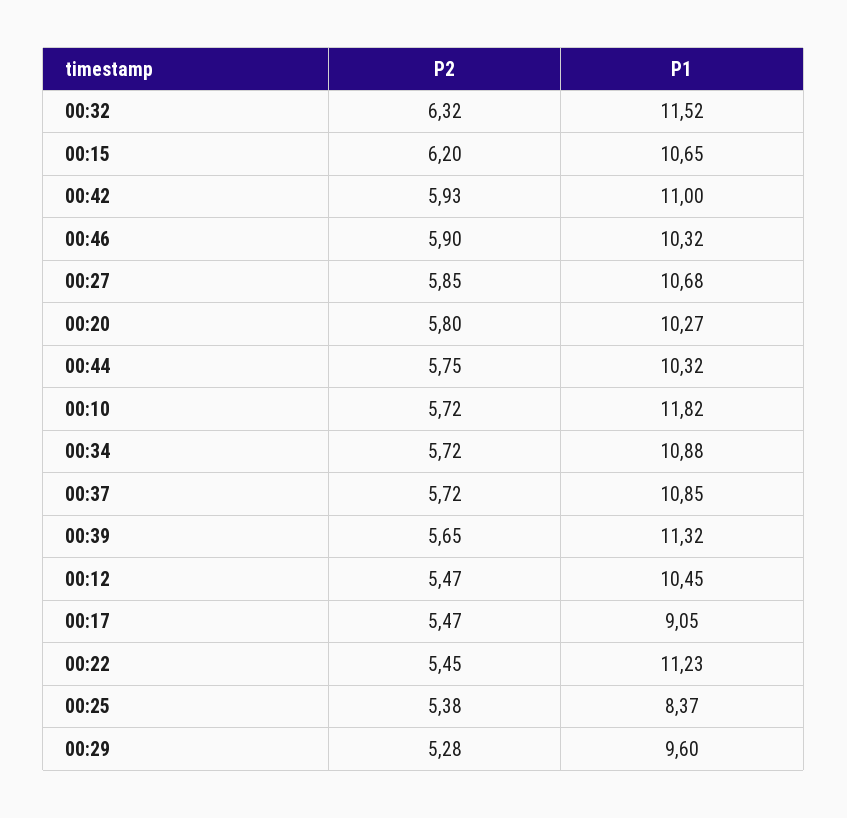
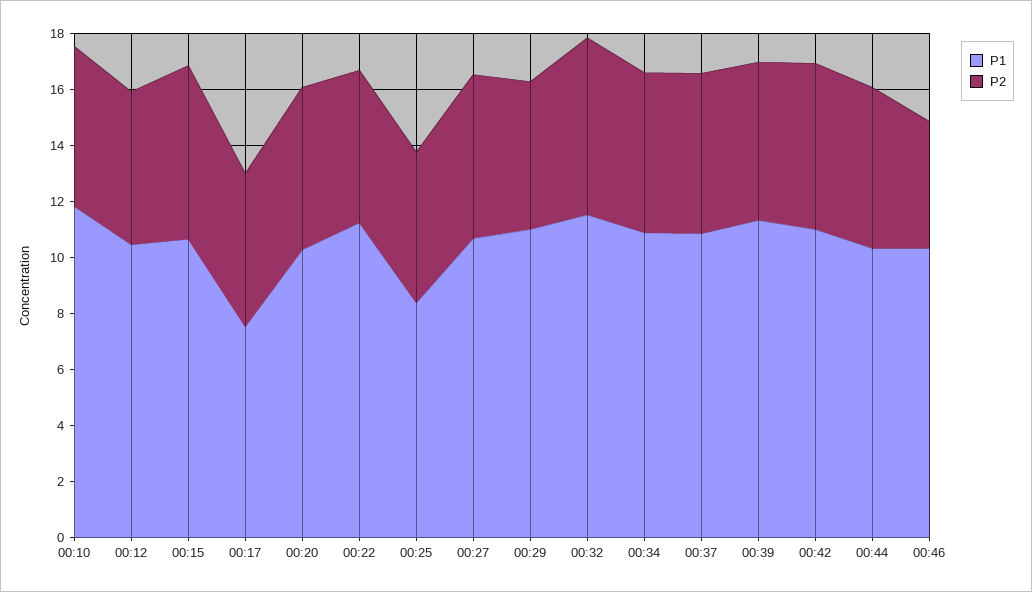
  {
    "P2": {
      "00:32": 6.32,
      "00:15": 6.2,
      "00:42": 5.93,
-     "00:46": 5.9,
+     "00:46": 4.5,
      "00:27": 5.85,
      "00:20": 5.8,
      "00:44": 5.75,
      "00:10": 5.72,
      "00:34": 5.72,
      "00:37": 5.72,
      "00:39": 5.65,
      "00:12": 5.47,
      "00:17": 5.47,
      "00:22": 5.45,
      "00:25": 5.38,
      "00:29": 5.28
    },
    "P1": {
      "00:32": 11.52,
      "00:15": 10.65,
      "00:42": 11,
      "00:46": 10.32,
      "00:27": 10.68,
      "00:20": 10.27,
      "00:44": 10.32,
      "00:10": 11.82,
      "00:34": 10.88,
      "00:37": 10.85,
      "00:39": 11.32,
      "00:12": 10.45,
-     "00:17": 9.05,
+     "00:17": 7.5,
      "00:22": 11.23,
      "00:25": 8.37,
-     "00:29": 9.6
+     "00:29": 11
    }
  }

